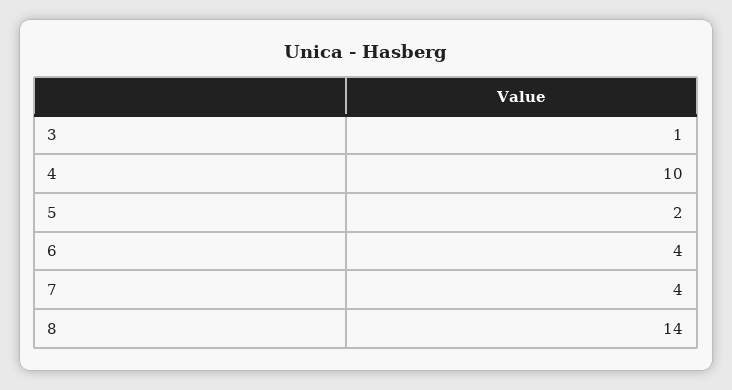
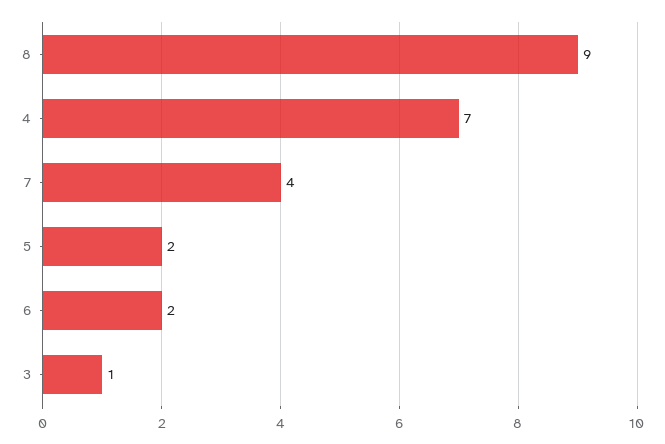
  {
    "3": 1,
-   "4": 10,
+   "4": 7,
    "5": 2,
-   "6": 4,
+   "6": 2,
    "7": 4,
-   "8": 14
+   "8": 9
  }

